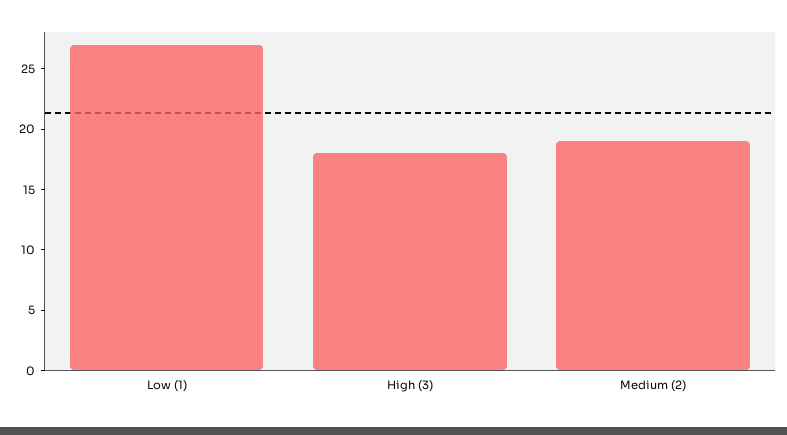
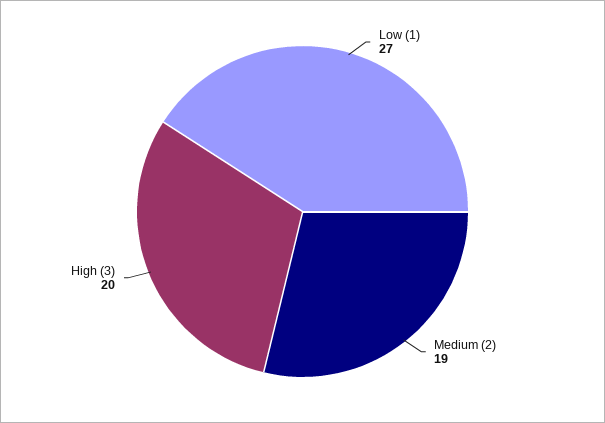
  {
    "Low (1)": 27,
-   "High (3)": 18,
+   "High (3)": 20,
    "Medium (2)": 19
  }

